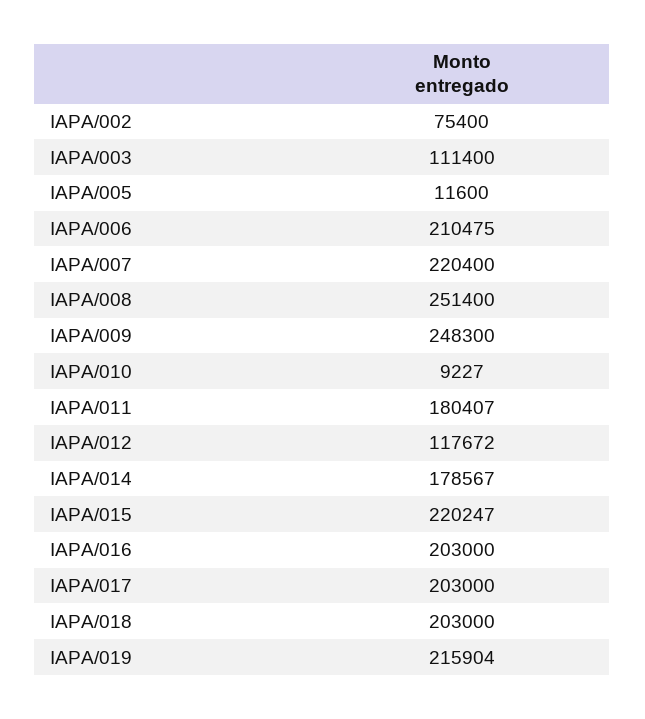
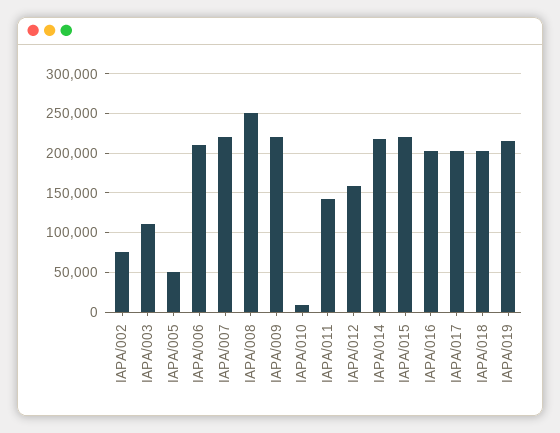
  {
    "IAPA/002": 75400,
    "IAPA/003": 111400,
-   "IAPA/005": 11600,
+   "IAPA/005": 50000,
    "IAPA/006": 210475,
    "IAPA/007": 220400,
    "IAPA/008": 251400,
-   "IAPA/009": 248300,
+   "IAPA/009": 220000,
    "IAPA/010": 9227,
-   "IAPA/011": 180407,
+   "IAPA/011": 140000,
-   "IAPA/012": 117672,
+   "IAPA/012": 160000,
-   "IAPA/014": 178567,
+   "IAPA/014": 220000,
    "IAPA/015": 220247,
    "IAPA/016": 203000,
    "IAPA/017": 203000,
    "IAPA/018": 203000,
    "IAPA/019": 215904
  }

